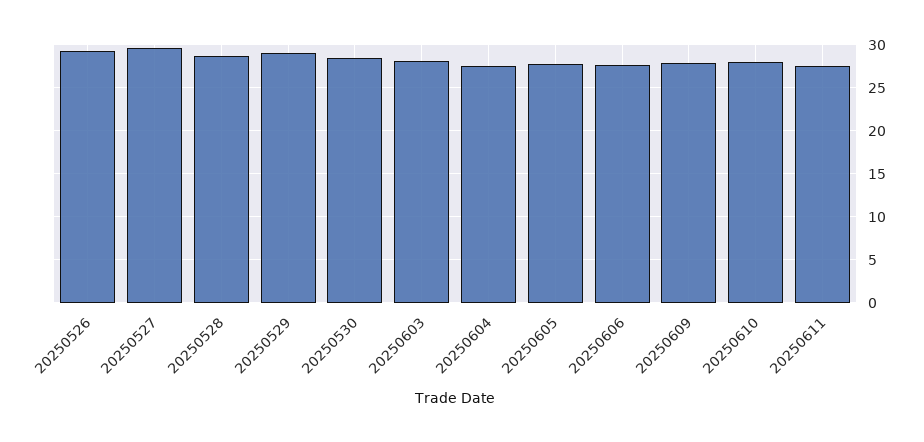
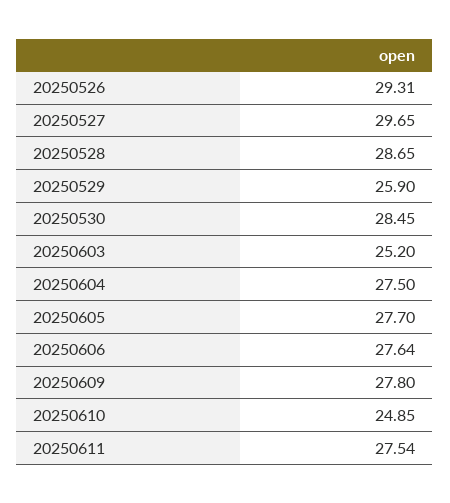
  {
    "20250526": 29.31,
    "20250527": 29.65,
    "20250528": 28.65,
-   "20250529": 29,
+   "20250529": 25.9,
    "20250530": 28.45,
-   "20250603": 28,
+   "20250603": 25.2,
    "20250604": 27.5,
    "20250605": 27.7,
    "20250606": 27.64,
    "20250609": 27.8,
-   "20250610": 28,
+   "20250610": 24.85,
    "20250611": 27.54
  }

